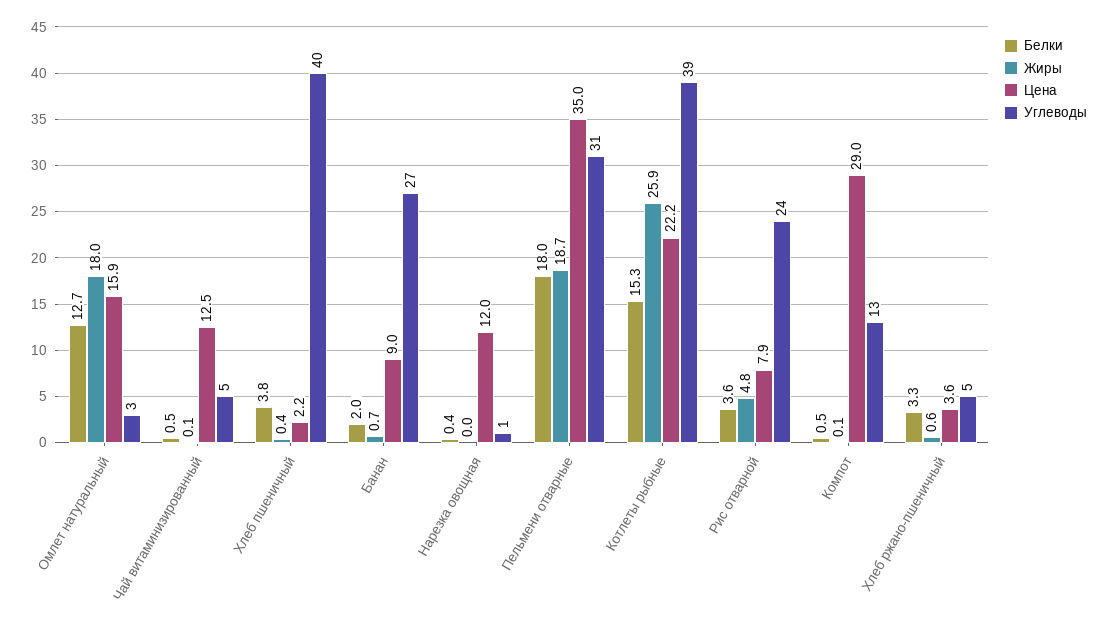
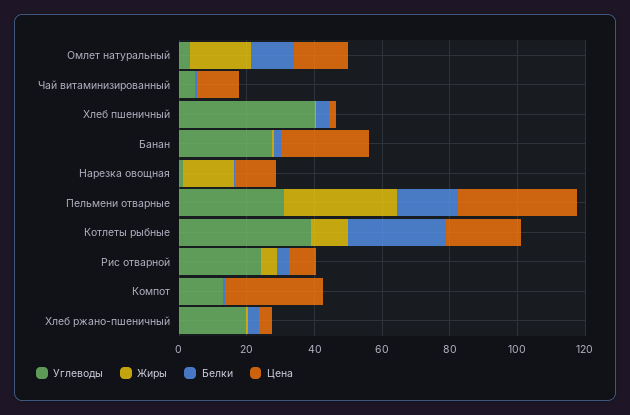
  {
    "Белки": {
      "Омлет натуральный": 12.7,
      "Чай витаминизированный": 0.5,
      "Хлеб пшеничный": 3.8,
      "Банан": 2,
      "Нарезка овощная": 0.4,
      "Пельмени отварные": 18,
-     "Котлеты рыбные": 15.3,
+     "Котлеты рыбные": 30,
      "Рис отварной": 3.6,
      "Компот": 0.5,
      "Хлеб ржано-пшеничный": 3.3
    },
    "Жиры": {
      "Омлет натуральный": 18,
      "Чай витаминизированный": 0.1,
      "Хлеб пшеничный": 0.4,
      "Банан": 0.7,
-     "Нарезка овощная": 0,
+     "Нарезка овощная": 15,
-     "Пельмени отварные": 18.7,
+     "Пельмени отварные": 35,
-     "Котлеты рыбные": 25.9,
+     "Котлеты рыбные": 10,
      "Рис отварной": 4.8,
      "Компот": 0.1,
      "Хлеб ржано-пшеничный": 0.6
    },
    "Цена": {
      "Омлет натуральный": 15.9,
      "Чай витаминизированный": 12.5,
      "Хлеб пшеничный": 2.2,
-     "Банан": 9,
+     "Банан": 25,
      "Нарезка овощная": 12,
      "Пельмени отварные": 35,
      "Котлеты рыбные": 22.2,
      "Рис отварной": 7.9,
      "Компот": 29,
      "Хлеб ржано-пшеничный": 3.6
    },
    "Углеводы": {
      "Омлет натуральный": 3,
      "Чай витаминизированный": 5,
      "Хлеб пшеничный": 40,
      "Банан": 27,
      "Нарезка овощная": 1,
      "Пельмени отварные": 31,
      "Котлеты рыбные": 39,
      "Рис отварной": 24,
      "Компот": 13,
-     "Хлеб ржано-пшеничный": 5
+     "Хлеб ржано-пшеничный": 20
    }
  }

